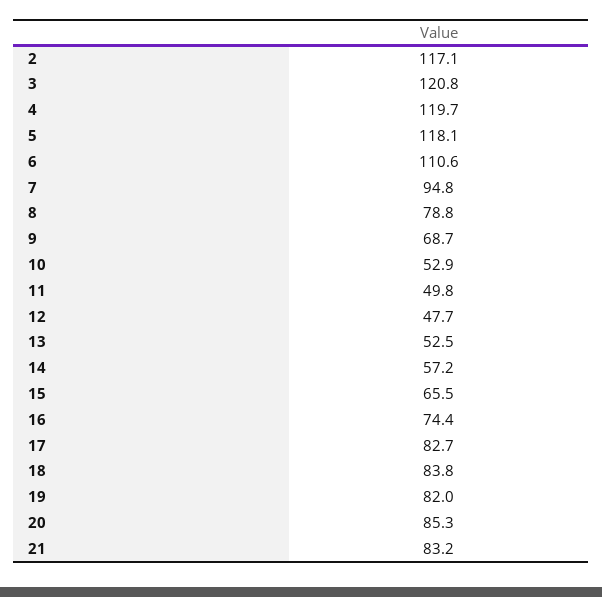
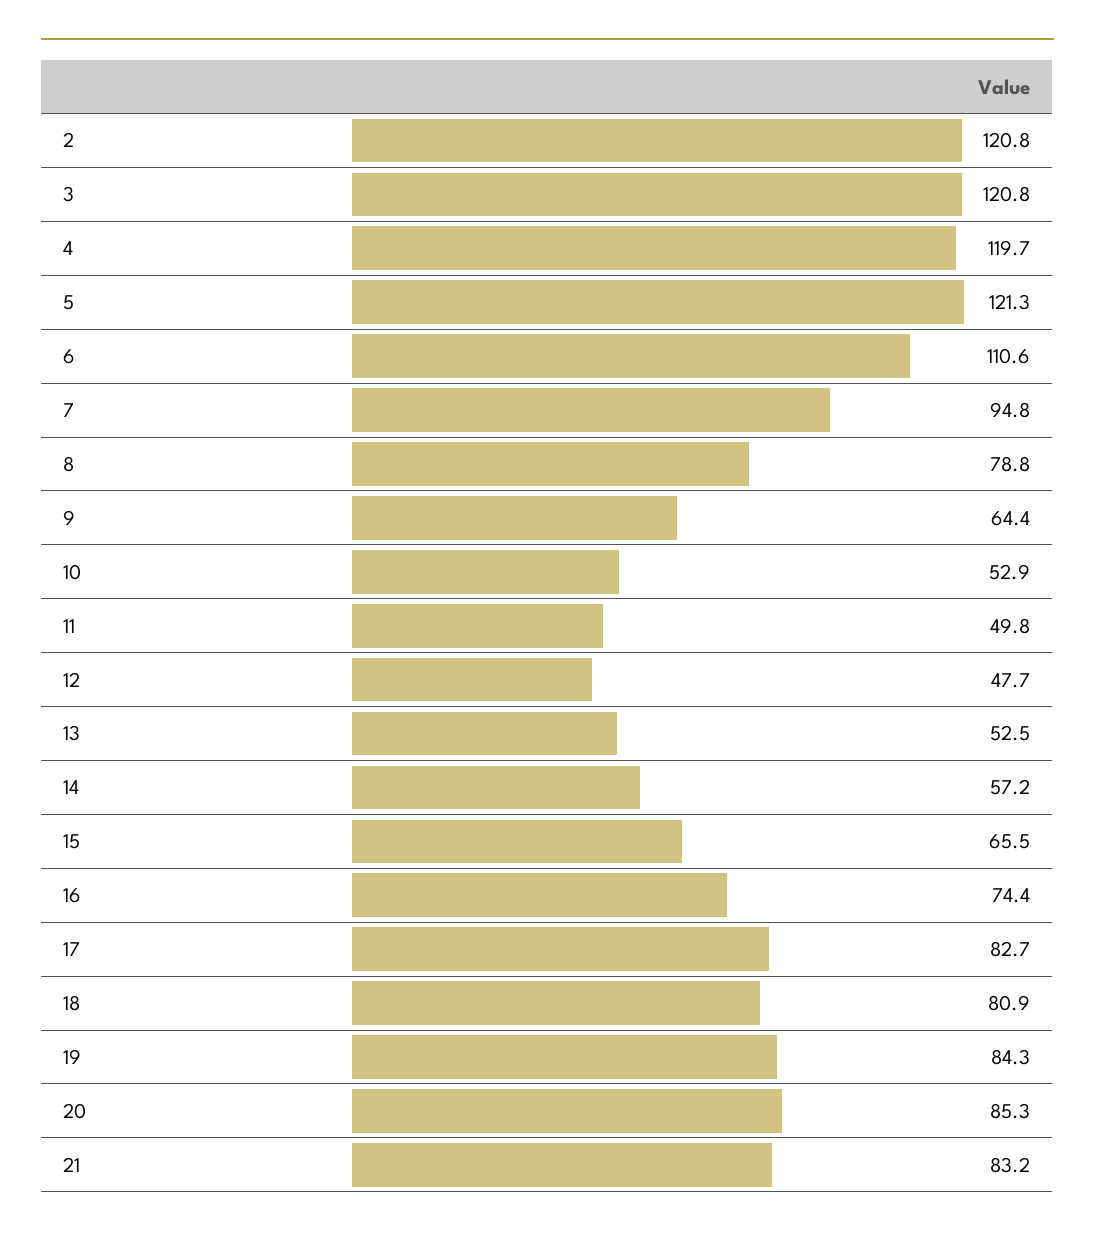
  {
-   "2": 117.1,
+   "2": 120.8,
    "3": 120.8,
    "4": 119.7,
-   "5": 118.1,
+   "5": 121.3,
    "6": 110.6,
    "7": 94.8,
    "8": 78.8,
-   "9": 68.7,
+   "9": 64.4,
    "10": 52.9,
    "11": 49.8,
    "12": 47.7,
    "13": 52.5,
    "14": 57.2,
    "15": 65.5,
    "16": 74.4,
    "17": 82.7,
-   "18": 83.8,
+   "18": 80.9,
-   "19": 82,
+   "19": 84.3,
    "20": 85.3,
    "21": 83.2
  }

